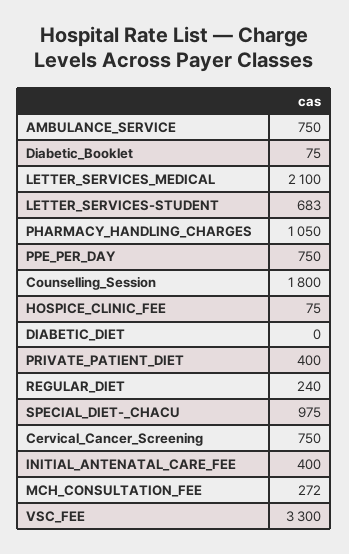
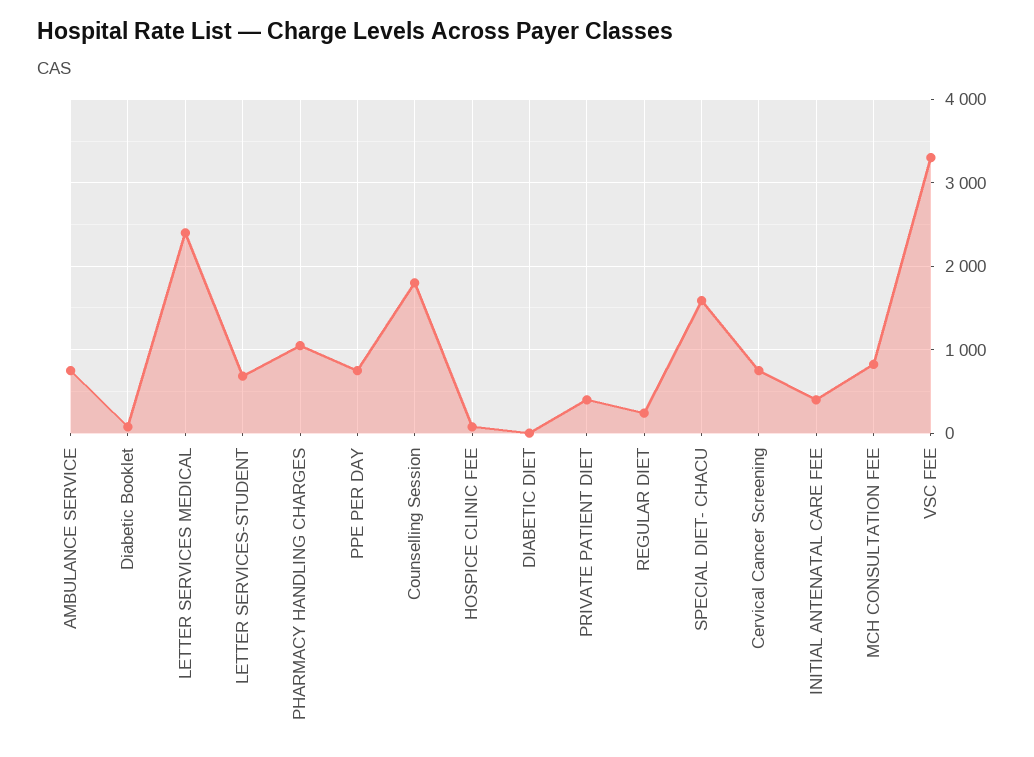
  {
    "AMBULANCE_SERVICE": 750,
    "Diabetic_Booklet": 75,
-   "LETTER_SERVICES_MEDICAL": 2100,
+   "LETTER_SERVICES_MEDICAL": 2400,
    "LETTER_SERVICES-STUDENT": 683,
    "PHARMACY_HANDLING_CHARGES": 1050,
    "PPE_PER_DAY": 750,
    "Counselling_Session": 1800,
    "HOSPICE_CLINIC_FEE": 75,
    "DIABETIC_DIET": 0,
    "PRIVATE_PATIENT_DIET": 400,
    "REGULAR_DIET": 240,
-   "SPECIAL_DIET-_CHACU": 975,
+   "SPECIAL_DIET-_CHACU": 1600,
    "Cervical_Cancer_Screening": 750,
    "INITIAL_ANTENATAL_CARE_FEE": 400,
-   "MCH_CONSULTATION_FEE": 272,
+   "MCH_CONSULTATION_FEE": 800,
    "VSC_FEE": 3300
  }

